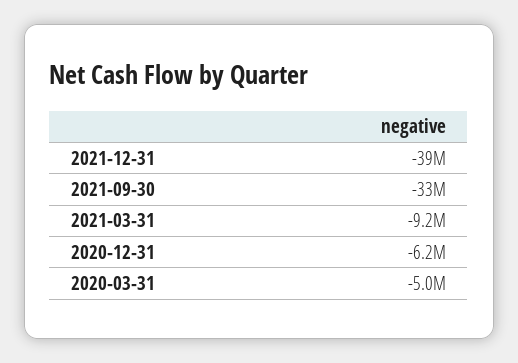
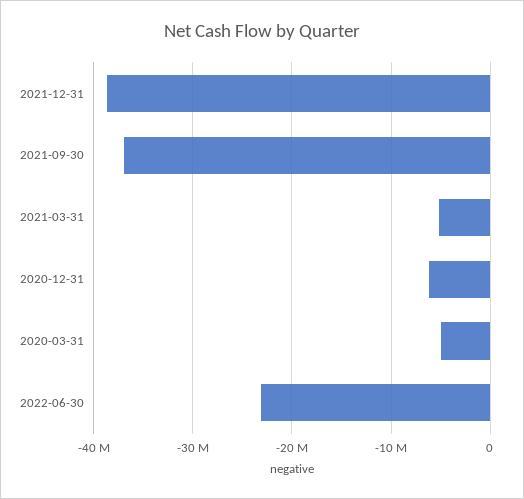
  {
    "2021-12-31": -39000000,
-   "2021-09-30": -33000000,
+   "2021-09-30": -37000000,
-   "2021-03-31": -9200000,
+   "2021-03-31": -5000000,
    "2020-12-31": -6200000,
-   "2020-03-31": -5000000
+   "2020-03-31": -5000000,
+   "2022-06-30": -23000000
  }

